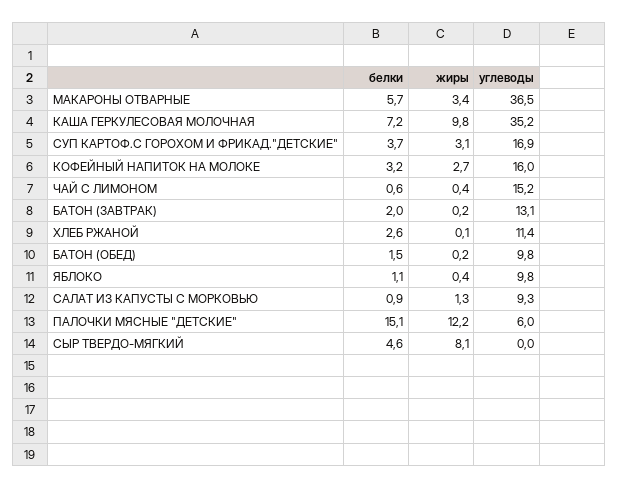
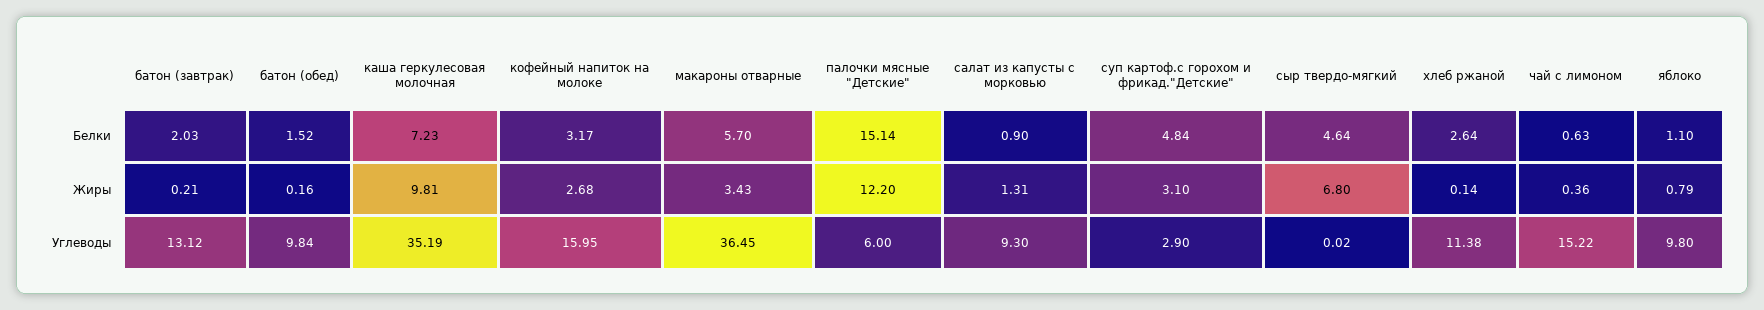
  {
    "белки": {
      "МАКАРОНЫ ОТВАРНЫЕ": 5.7,
      "КАША ГЕРКУЛЕСОВАЯ МОЛОЧНАЯ": 7.23,
-     "СУП КАРТОФ.С ГОРОХОМ И ФРИКАД.\"ДЕТСКИЕ\"": 3.7,
+     "СУП КАРТОФ.С ГОРОХОМ И ФРИКАД.\"ДЕТСКИЕ\"": 4.84,
      "КОФЕЙНЫЙ НАПИТОК НА МОЛОКЕ": 3.17,
      "ЧАЙ С ЛИМОНОМ": 0.63,
      "БАТОН (ЗАВТРАК)": 2.03,
      "ХЛЕБ РЖАНОЙ": 2.64,
      "БАТОН (ОБЕД)": 1.52,
      "ЯБЛОКО": 1.1,
      "САЛАТ ИЗ КАПУСТЫ С МОРКОВЬЮ": 0.9,
      "ПАЛОЧКИ МЯСНЫЕ \"ДЕТСКИЕ\"": 15.14,
      "СЫР ТВЕРДО-МЯГКИЙ": 4.64
    },
    "жиры": {
      "МАКАРОНЫ ОТВАРНЫЕ": 3.43,
      "КАША ГЕРКУЛЕСОВАЯ МОЛОЧНАЯ": 9.81,
      "СУП КАРТОФ.С ГОРОХОМ И ФРИКАД.\"ДЕТСКИЕ\"": 3.1,
      "КОФЕЙНЫЙ НАПИТОК НА МОЛОКЕ": 2.68,
      "ЧАЙ С ЛИМОНОМ": 0.36,
      "БАТОН (ЗАВТРАК)": 0.21,
      "ХЛЕБ РЖАНОЙ": 0.14,
      "БАТОН (ОБЕД)": 0.16,
-     "ЯБЛОКО": 0.4,
+     "ЯБЛОКО": 0.79,
      "САЛАТ ИЗ КАПУСТЫ С МОРКОВЬЮ": 1.31,
      "ПАЛОЧКИ МЯСНЫЕ \"ДЕТСКИЕ\"": 12.2,
-     "СЫР ТВЕРДО-МЯГКИЙ": 8.1
+     "СЫР ТВЕРДО-МЯГКИЙ": 6.8
    },
    "углеводы": {
      "МАКАРОНЫ ОТВАРНЫЕ": 36.45,
      "КАША ГЕРКУЛЕСОВАЯ МОЛОЧНАЯ": 35.19,
-     "СУП КАРТОФ.С ГОРОХОМ И ФРИКАД.\"ДЕТСКИЕ\"": 16.9,
+     "СУП КАРТОФ.С ГОРОХОМ И ФРИКАД.\"ДЕТСКИЕ\"": 2.9,
      "КОФЕЙНЫЙ НАПИТОК НА МОЛОКЕ": 15.95,
      "ЧАЙ С ЛИМОНОМ": 15.22,
      "БАТОН (ЗАВТРАК)": 13.12,
      "ХЛЕБ РЖАНОЙ": 11.38,
      "БАТОН (ОБЕД)": 9.84,
      "ЯБЛОКО": 9.8,
      "САЛАТ ИЗ КАПУСТЫ С МОРКОВЬЮ": 9.3,
      "ПАЛОЧКИ МЯСНЫЕ \"ДЕТСКИЕ\"": 6,
      "СЫР ТВЕРДО-МЯГКИЙ": 0.02
    }
  }

